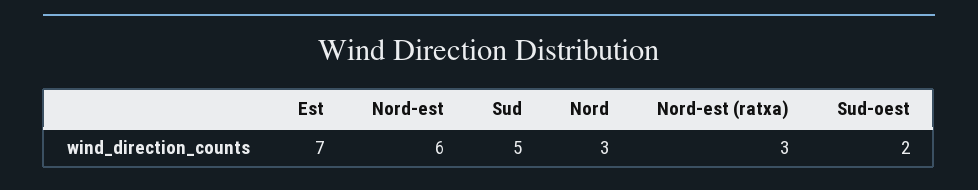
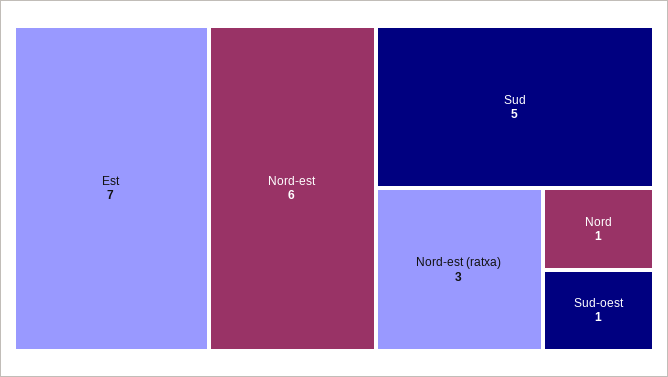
  {
    "Est": 7,
    "Nord-est": 6,
    "Sud": 5,
-   "Nord": 3,
+   "Nord": 1,
    "Nord-est (ratxa)": 3,
-   "Sud-oest": 2
+   "Sud-oest": 1
  }

